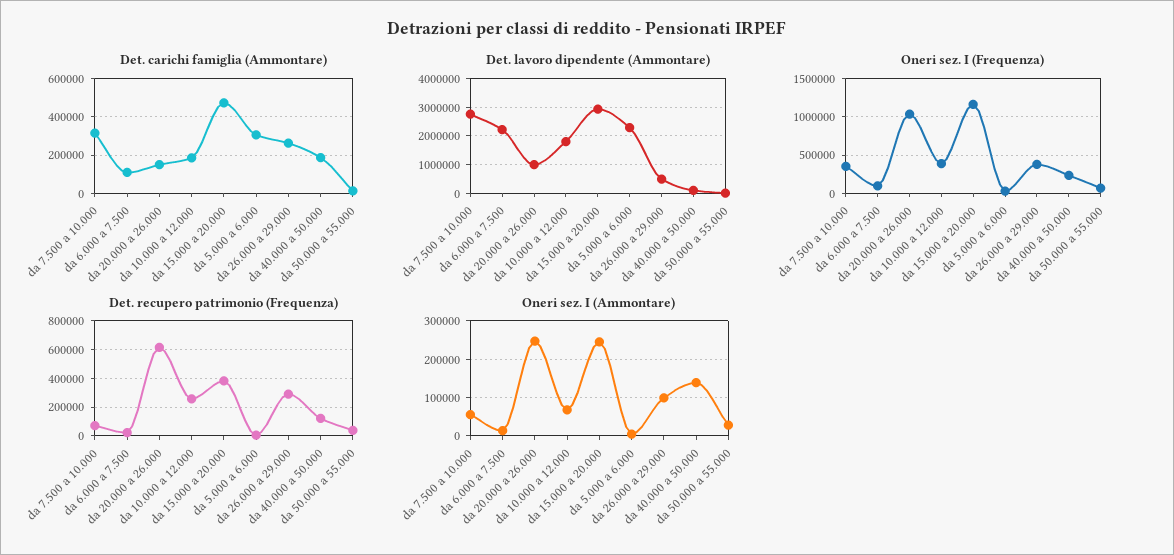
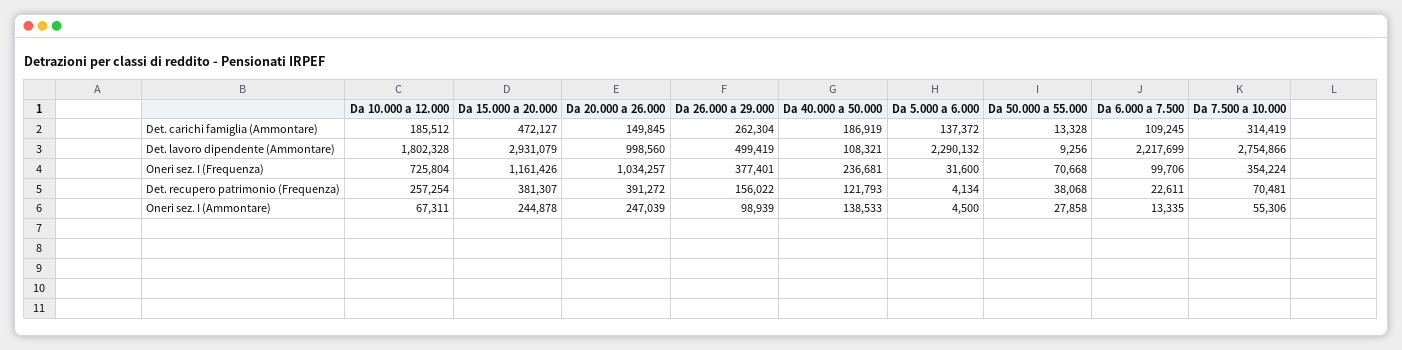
  {
    "Det. carichi famiglia (Ammontare)": {
      "da 7.500 a 10.000": 314419,
      "da 6.000 a 7.500": 109245,
      "da 20.000 a 26.000": 149845,
      "da 10.000 a 12.000": 185512,
      "da 15.000 a 20.000": 472127,
-     "da 5.000 a 6.000": 300000,
+     "da 5.000 a 6.000": 137372,
      "da 26.000 a 29.000": 262304,
      "da 40.000 a 50.000": 186919,
      "da 50.000 a 55.000": 13328
    },
    "Det. lavoro dipendente (Ammontare)": {
      "da 7.500 a 10.000": 2754866,
      "da 6.000 a 7.500": 2217699,
      "da 20.000 a 26.000": 998560,
      "da 10.000 a 12.000": 1802328,
      "da 15.000 a 20.000": 2931079,
      "da 5.000 a 6.000": 2290132,
      "da 26.000 a 29.000": 499419,
      "da 40.000 a 50.000": 108321,
      "da 50.000 a 55.000": 9256
    },
    "Oneri sez. I (Frequenza)": {
      "da 7.500 a 10.000": 354224,
      "da 6.000 a 7.500": 99706,
      "da 20.000 a 26.000": 1034257,
-     "da 10.000 a 12.000": 400000,
+     "da 10.000 a 12.000": 725804,
      "da 15.000 a 20.000": 1161426,
      "da 5.000 a 6.000": 31600,
      "da 26.000 a 29.000": 377401,
      "da 40.000 a 50.000": 236681,
      "da 50.000 a 55.000": 70668
    },
    "Det. recupero patrimonio (Frequenza)": {
      "da 7.500 a 10.000": 70481,
      "da 6.000 a 7.500": 22611,
-     "da 20.000 a 26.000": 600000,
+     "da 20.000 a 26.000": 391272,
      "da 10.000 a 12.000": 257254,
      "da 15.000 a 20.000": 381307,
      "da 5.000 a 6.000": 4134,
-     "da 26.000 a 29.000": 300000,
+     "da 26.000 a 29.000": 156022,
      "da 40.000 a 50.000": 121793,
      "da 50.000 a 55.000": 38068
    },
    "Oneri sez. I (Ammontare)": {
      "da 7.500 a 10.000": 55306,
      "da 6.000 a 7.500": 13335,
      "da 20.000 a 26.000": 247039,
      "da 10.000 a 12.000": 67311,
      "da 15.000 a 20.000": 244878,
      "da 5.000 a 6.000": 4500,
      "da 26.000 a 29.000": 98939,
      "da 40.000 a 50.000": 138533,
      "da 50.000 a 55.000": 27858
    }
  }

